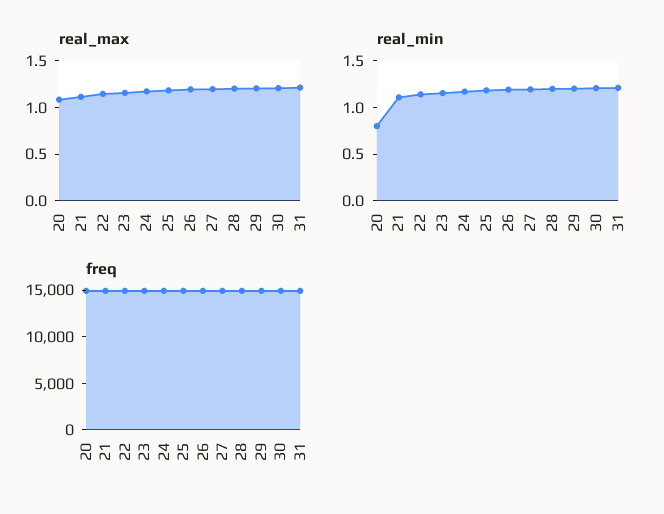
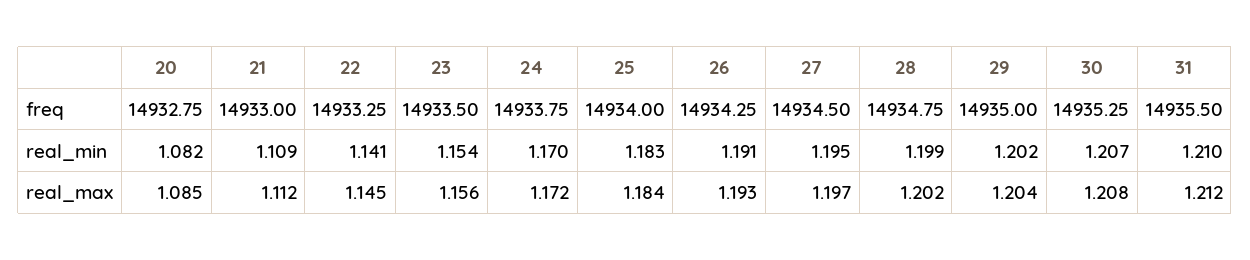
  {
    "real_max": {
      "20": 1.085,
      "21": 1.112,
      "22": 1.145,
      "23": 1.156,
      "24": 1.172,
      "25": 1.184,
      "26": 1.193,
      "27": 1.197,
      "28": 1.202,
      "29": 1.204,
      "30": 1.208,
      "31": 1.212
    },
    "real_min": {
-     "20": 0.8,
+     "20": 1.082,
      "21": 1.109,
      "22": 1.141,
      "23": 1.154,
      "24": 1.17,
      "25": 1.183,
      "26": 1.191,
      "27": 1.195,
      "28": 1.199,
      "29": 1.202,
      "30": 1.207,
      "31": 1.21
    },
    "freq": {
      "20": 14932.75,
      "21": 14933,
      "22": 14933.25,
      "23": 14933.5,
      "24": 14933.75,
      "25": 14934,
      "26": 14934.25,
      "27": 14934.5,
      "28": 14934.75,
      "29": 14935,
      "30": 14935.25,
      "31": 14935.5
    }
  }

